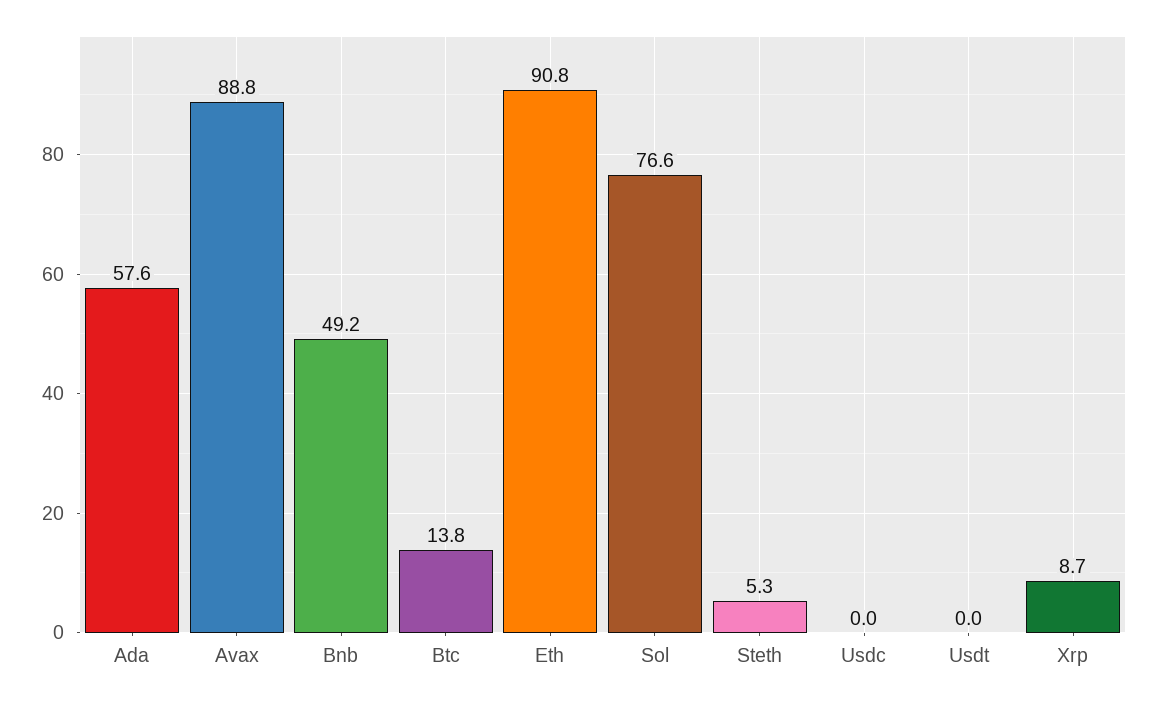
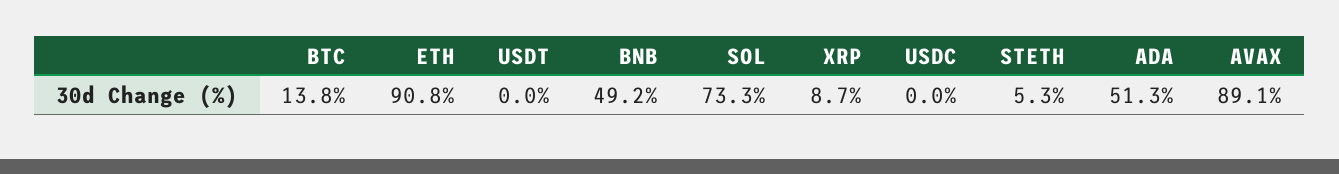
  {
-   "Ada": 57.6,
+   "Ada": 51.3,
-   "Avax": 88.8,
+   "Avax": 89.1,
    "Bnb": 49.2,
    "Btc": 13.8,
    "Eth": 90.8,
-   "Sol": 76.6,
+   "Sol": 73.3,
    "Steth": 5.3,
    "Usdc": 0,
    "Usdt": 0,
    "Xrp": 8.7
  }

